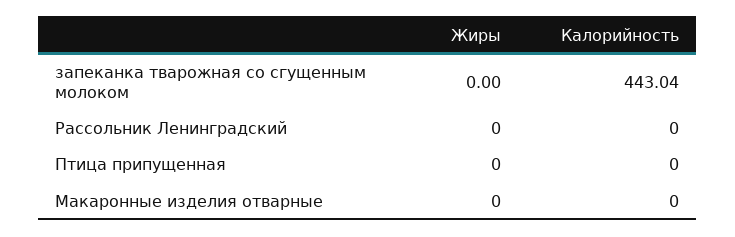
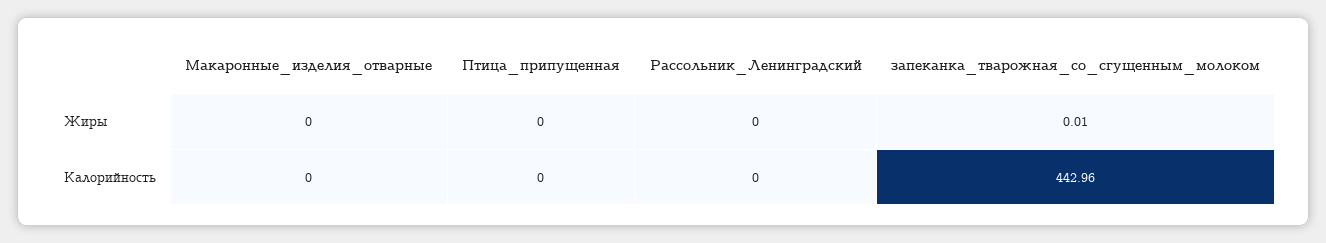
  {
    "Жиры": {
-     "запеканка тварожная со сгущенным молоком": 0,
+     "запеканка тварожная со сгущенным молоком": 0.01,
      "Рассольник Ленинградский": 0,
      "Птица припущенная": 0,
      "Макаронные изделия отварные": 0
    },
    "Калорийность": {
-     "запеканка тварожная со сгущенным молоком": 443.04,
+     "запеканка тварожная со сгущенным молоком": 442.96,
      "Рассольник Ленинградский": 0,
      "Птица припущенная": 0,
      "Макаронные изделия отварные": 0
    }
  }

